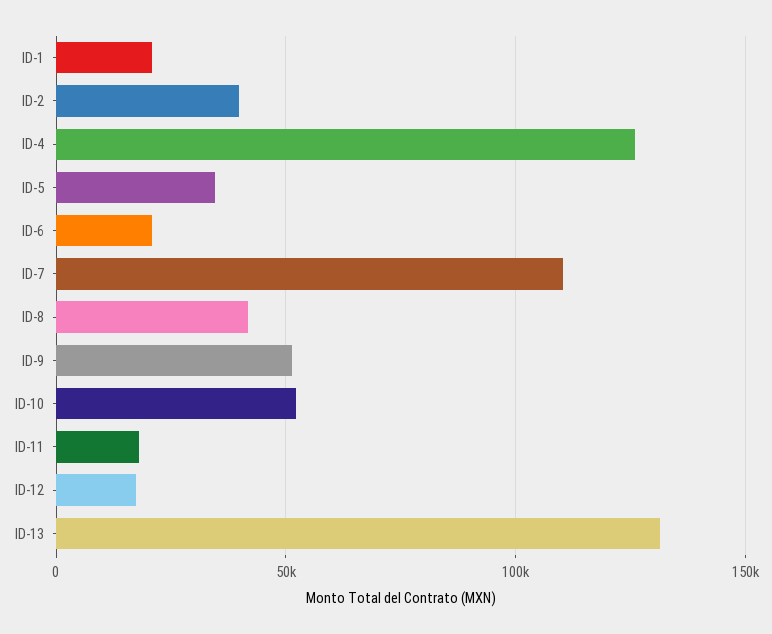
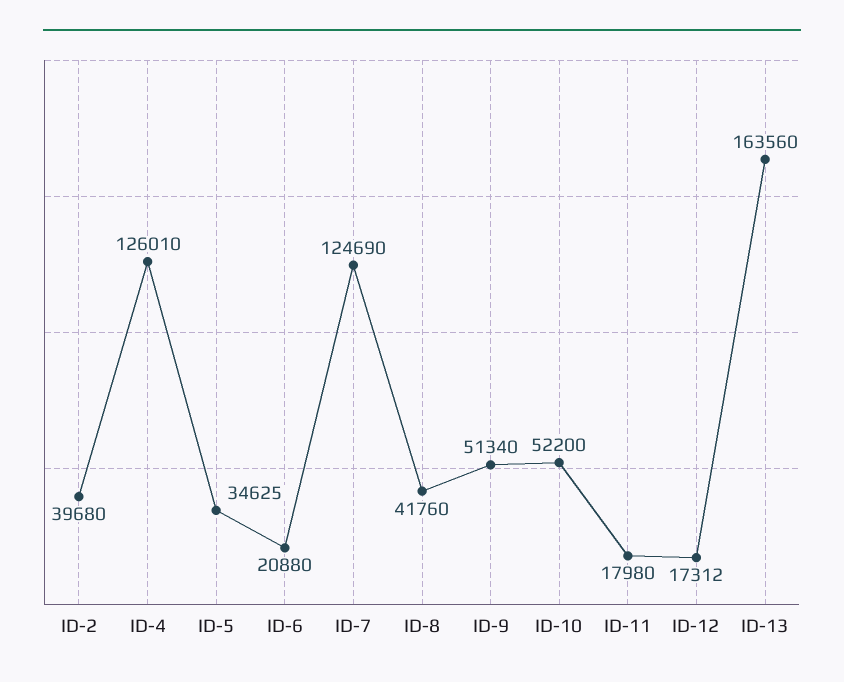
  {
-   "ID-1": 20000,
    "ID-2": 39680,
    "ID-4": 126010,
    "ID-5": 34625,
    "ID-6": 20880,
-   "ID-7": 110000,
+   "ID-7": 124690,
    "ID-8": 41760,
    "ID-9": 51340,
    "ID-10": 52200,
    "ID-11": 17980,
    "ID-12": 17312,
-   "ID-13": 130000
+   "ID-13": 163560
  }

